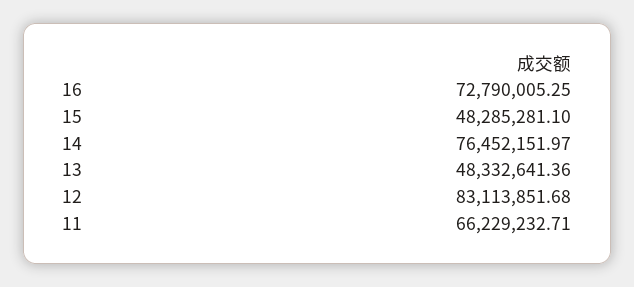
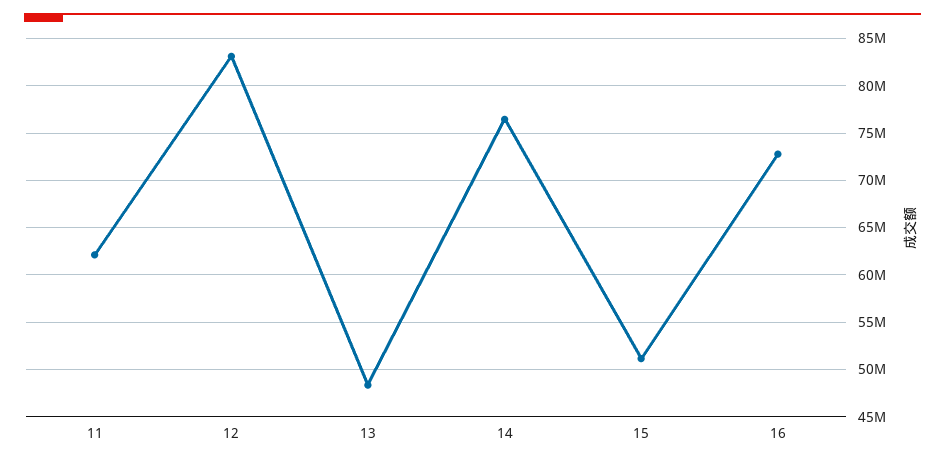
  {
    "16": 72790005.25,
-   "15": 48285281.1,
+   "15": 51000000,
    "14": 76452151.97,
    "13": 48332641.36,
    "12": 83113851.68,
-   "11": 66229232.71
+   "11": 62000000
  }

